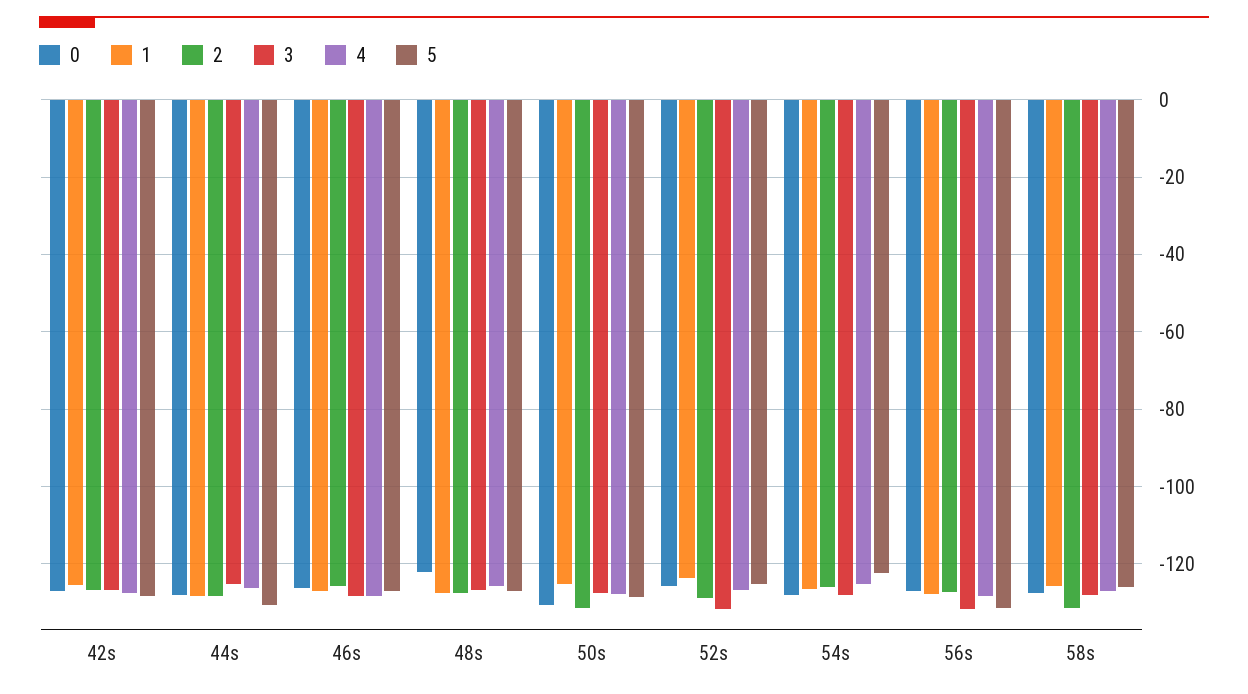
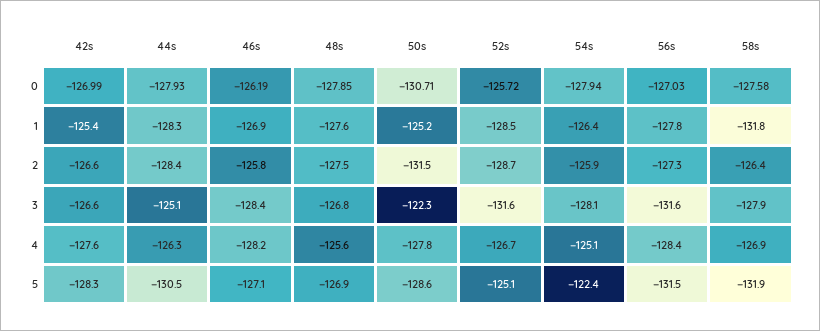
  {
    "0": {
      "42s": -126.99,
      "44s": -127.93,
      "46s": -126.19,
-     "48s": -122,
+     "48s": -127.85,
      "50s": -130.71,
      "52s": -125.72,
      "54s": -127.94,
      "56s": -127.03,
      "58s": -127.58
    },
    "1": {
      "42s": -125.4,
      "44s": -128.3,
      "46s": -126.9,
      "48s": -127.6,
      "50s": -125.2,
-     "52s": -124,
+     "52s": -128.5,
      "54s": -126.4,
      "56s": -127.8,
-     "58s": -126
+     "58s": -131.8
    },
    "2": {
      "42s": -126.6,
      "44s": -128.4,
      "46s": -125.8,
      "48s": -127.5,
      "50s": -131.5,
      "52s": -128.7,
      "54s": -125.9,
      "56s": -127.3,
-     "58s": -132
+     "58s": -126.4
    },
    "3": {
      "42s": -126.6,
      "44s": -125.1,
      "46s": -128.4,
      "48s": -126.8,
-     "50s": -128,
+     "50s": -122.3,
      "52s": -131.6,
      "54s": -128.1,
      "56s": -131.6,
      "58s": -127.9
    },
    "4": {
      "42s": -127.6,
      "44s": -126.3,
      "46s": -128.2,
      "48s": -125.6,
      "50s": -127.8,
      "52s": -126.7,
      "54s": -125.1,
      "56s": -128.4,
      "58s": -126.9
    },
    "5": {
      "42s": -128.3,
      "44s": -130.5,
      "46s": -127.1,
      "48s": -126.9,
      "50s": -128.6,
      "52s": -125.1,
      "54s": -122.4,
      "56s": -131.5,
-     "58s": -126
+     "58s": -131.9
    }
  }

